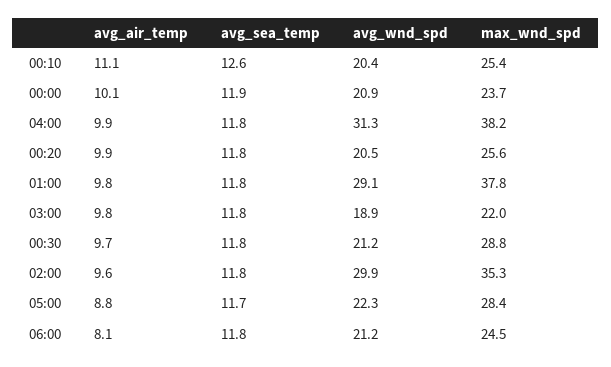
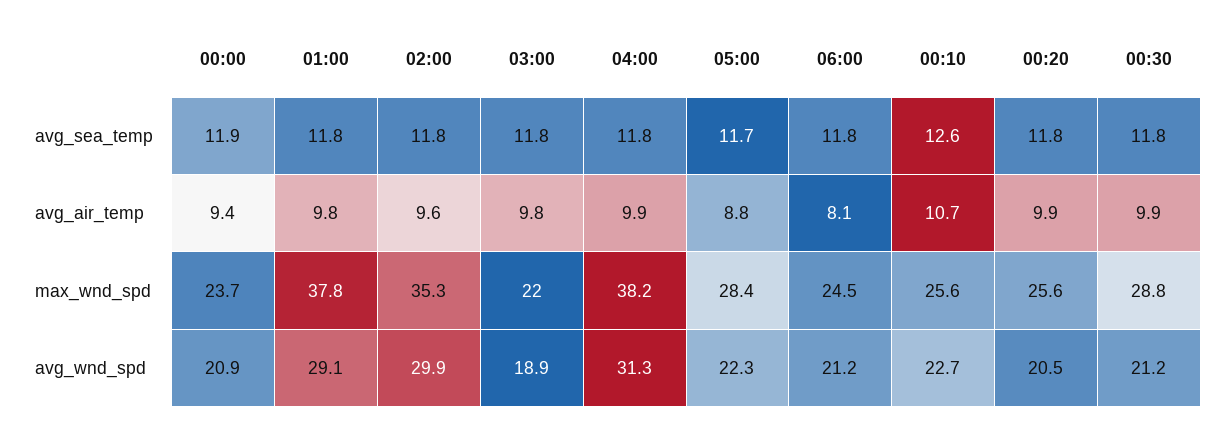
  {
    "avg_air_temp": {
-     "00:10": 11.1,
+     "00:10": 10.7,
-     "00:00": 10.1,
+     "00:00": 9.4,
      "04:00": 9.9,
      "00:20": 9.9,
      "01:00": 9.8,
      "03:00": 9.8,
-     "00:30": 9.7,
+     "00:30": 9.9,
      "02:00": 9.6,
      "05:00": 8.8,
      "06:00": 8.1
    },
    "avg_sea_temp": {
      "00:10": 12.6,
      "00:00": 11.9,
      "04:00": 11.8,
      "00:20": 11.8,
      "01:00": 11.8,
      "03:00": 11.8,
      "00:30": 11.8,
      "02:00": 11.8,
      "05:00": 11.7,
      "06:00": 11.8
    },
    "avg_wnd_spd": {
-     "00:10": 20.4,
+     "00:10": 22.7,
      "00:00": 20.9,
      "04:00": 31.3,
      "00:20": 20.5,
      "01:00": 29.1,
      "03:00": 18.9,
      "00:30": 21.2,
      "02:00": 29.9,
      "05:00": 22.3,
      "06:00": 21.2
    },
    "max_wnd_spd": {
-     "00:10": 25.4,
+     "00:10": 25.6,
      "00:00": 23.7,
      "04:00": 38.2,
      "00:20": 25.6,
      "01:00": 37.8,
      "03:00": 22,
      "00:30": 28.8,
      "02:00": 35.3,
      "05:00": 28.4,
      "06:00": 24.5
    }
  }

